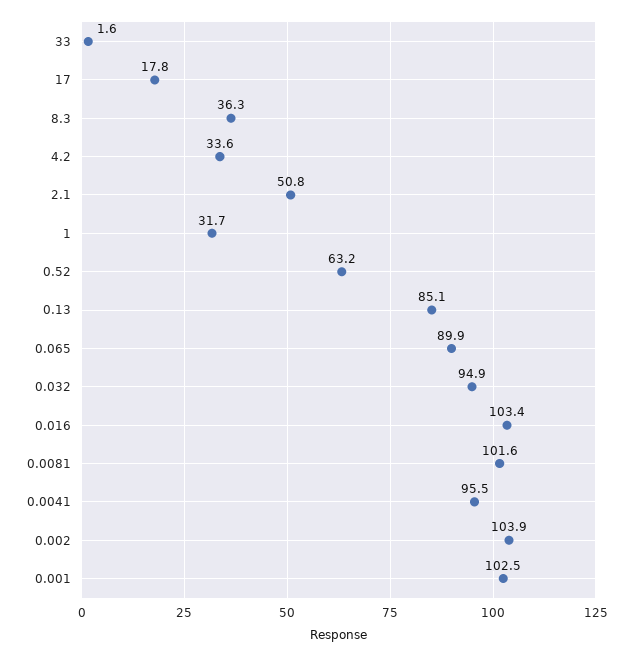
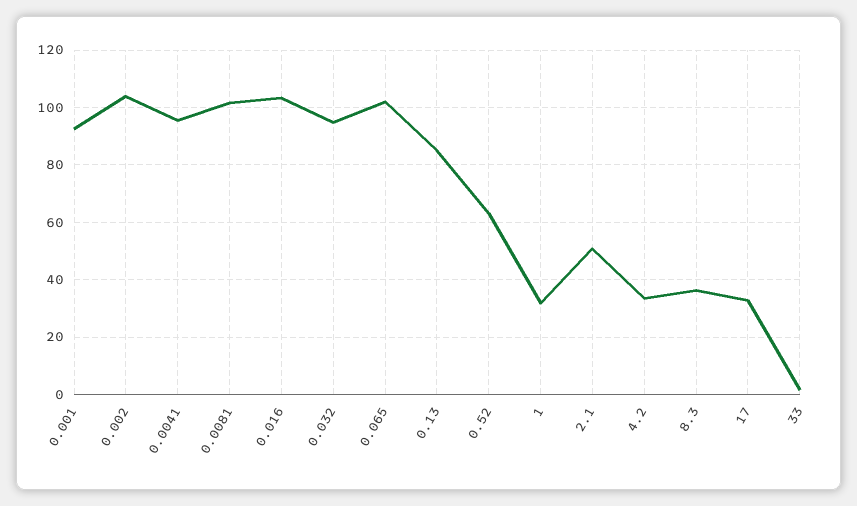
  {
    "33": 1.6,
-   "17": 17.8,
+   "17": 32.5,
    "8.3": 36.3,
    "4.2": 33.6,
    "2.1": 50.8,
    "1": 31.7,
    "0.52": 63.2,
    "0.13": 85.1,
-   "0.065": 89.9,
+   "0.065": 102.5,
    "0.032": 94.9,
    "0.016": 103.4,
    "0.0081": 101.6,
    "0.0041": 95.5,
    "0.002": 103.9,
-   "0.001": 102.5
+   "0.001": 92.5
  }

